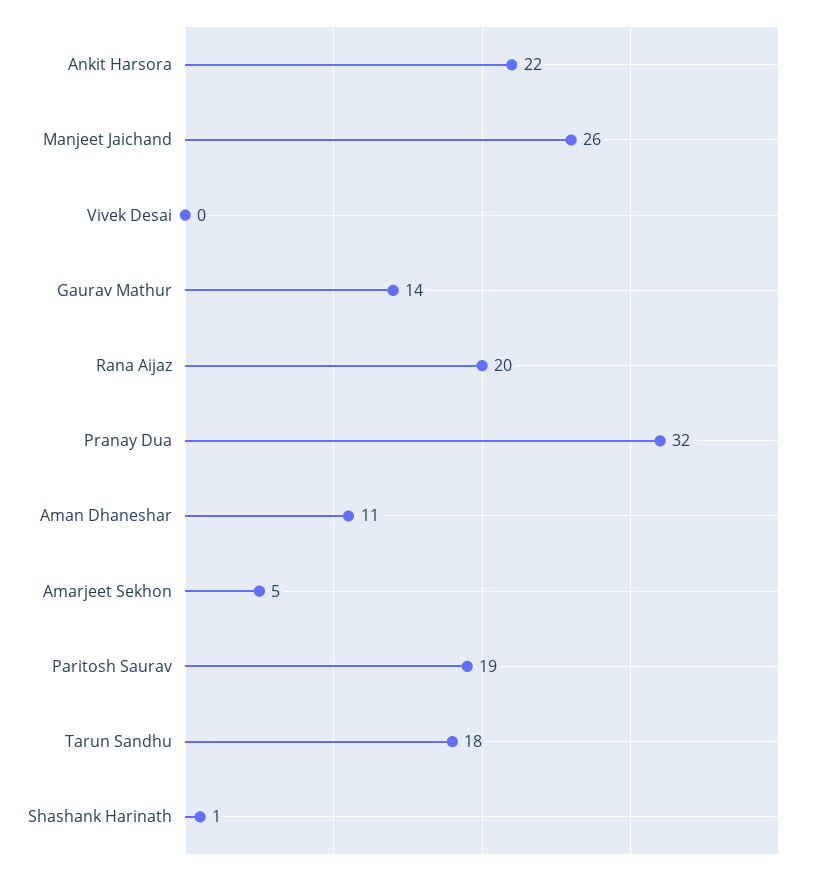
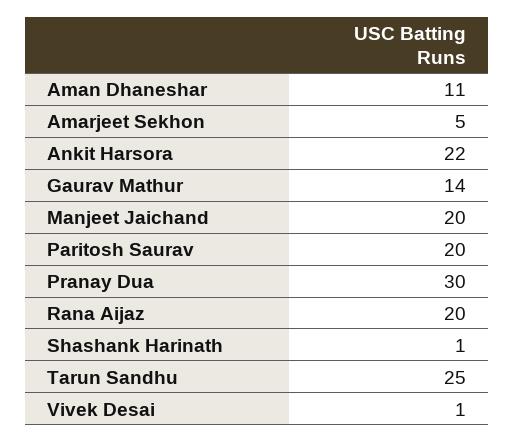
  {
    "Ankit Harsora": 22,
-   "Manjeet Jaichand": 26,
+   "Manjeet Jaichand": 20,
-   "Vivek Desai": 0,
+   "Vivek Desai": 1,
    "Gaurav Mathur": 14,
    "Rana Aijaz": 20,
-   "Pranay Dua": 32,
+   "Pranay Dua": 30,
    "Aman Dhaneshar": 11,
    "Amarjeet Sekhon": 5,
-   "Paritosh Saurav": 19,
+   "Paritosh Saurav": 20,
-   "Tarun Sandhu": 18,
+   "Tarun Sandhu": 25,
    "Shashank Harinath": 1
  }

